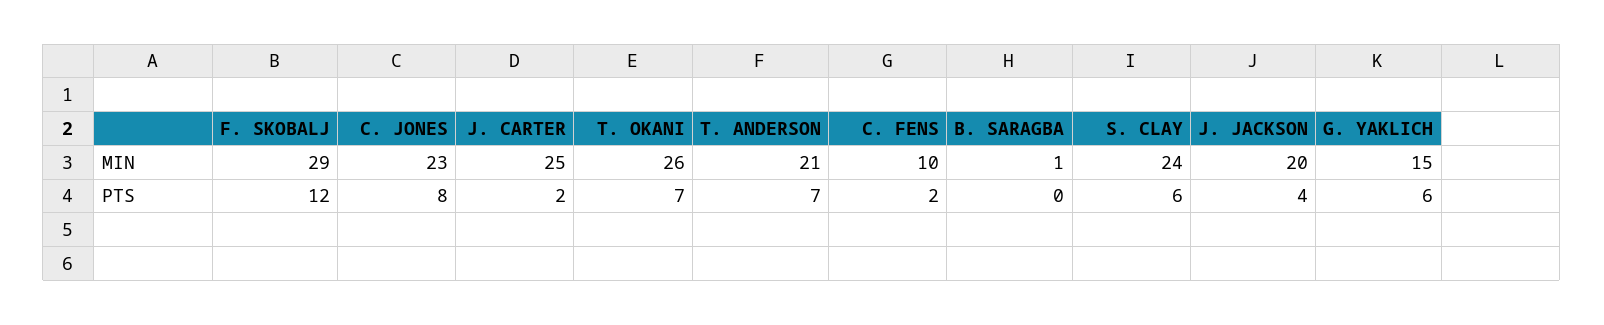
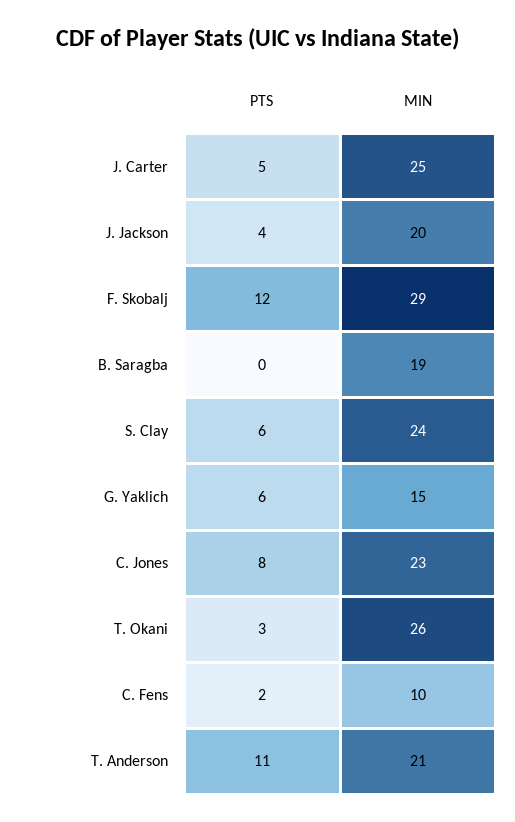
  {
    "F. SKOBALJ": {
      "MIN": 29,
      "PTS": 12
    },
    "C. JONES": {
      "MIN": 23,
      "PTS": 8
    },
    "J. CARTER": {
      "MIN": 25,
-     "PTS": 2
+     "PTS": 5
    },
    "T. OKANI": {
      "MIN": 26,
-     "PTS": 7
+     "PTS": 3
    },
    "T. ANDERSON": {
      "MIN": 21,
-     "PTS": 7
+     "PTS": 11
    },
    "C. FENS": {
      "MIN": 10,
      "PTS": 2
    },
    "B. SARAGBA": {
-     "MIN": 1,
+     "MIN": 19,
      "PTS": 0
    },
    "S. CLAY": {
      "MIN": 24,
      "PTS": 6
    },
    "J. JACKSON": {
      "MIN": 20,
      "PTS": 4
    },
    "G. YAKLICH": {
      "MIN": 15,
      "PTS": 6
    }
  }

